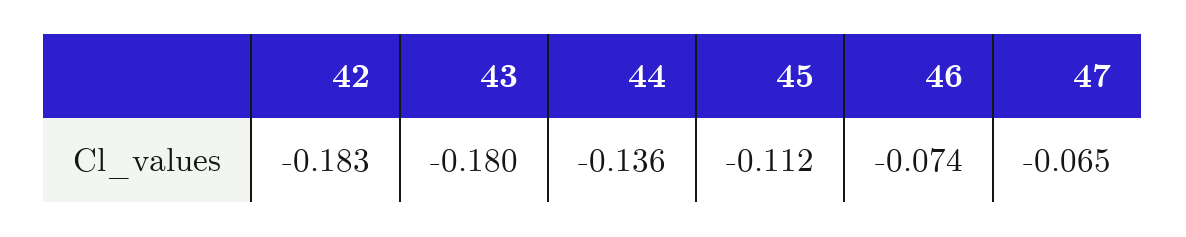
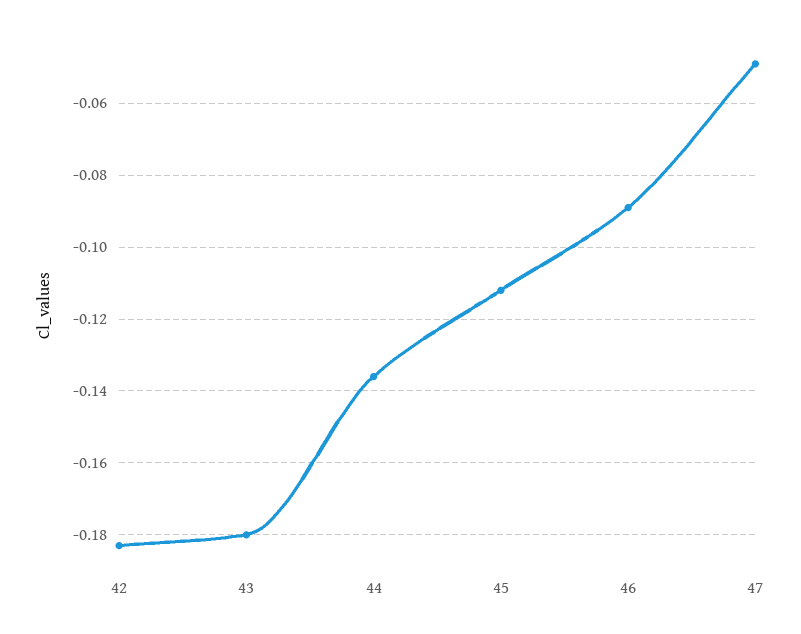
  {
    "42": -0.183,
    "43": -0.18,
    "44": -0.136,
    "45": -0.112,
-   "46": -0.074,
+   "46": -0.09,
-   "47": -0.065
+   "47": -0.05
  }

